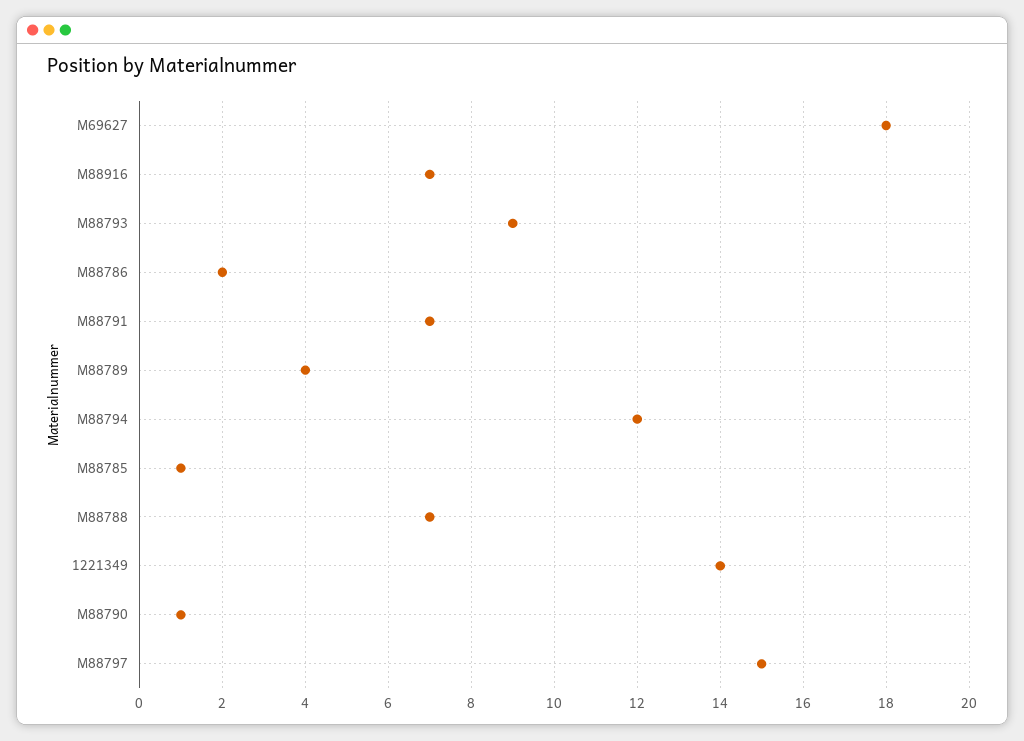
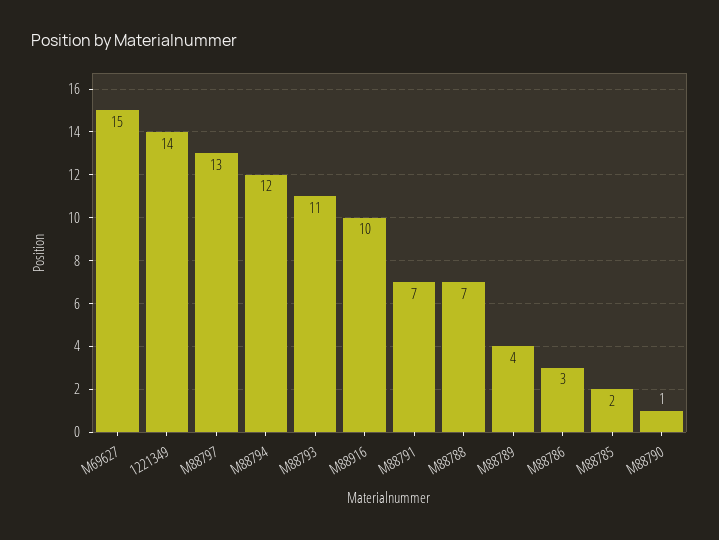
  {
-   "M69627": 18,
+   "M69627": 15,
-   "M88916": 7,
+   "M88916": 10,
-   "M88793": 9,
+   "M88793": 11,
-   "M88786": 2,
+   "M88786": 3,
    "M88791": 7,
    "M88789": 4,
    "M88794": 12,
-   "M88785": 1,
+   "M88785": 2,
    "M88788": 7,
    "1221349": 14,
    "M88790": 1,
-   "M88797": 15
+   "M88797": 13
  }

